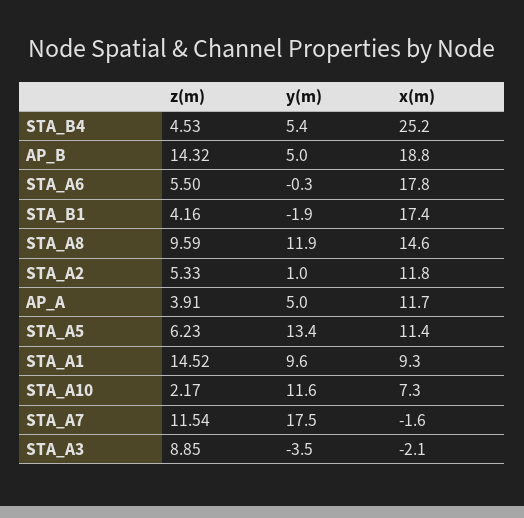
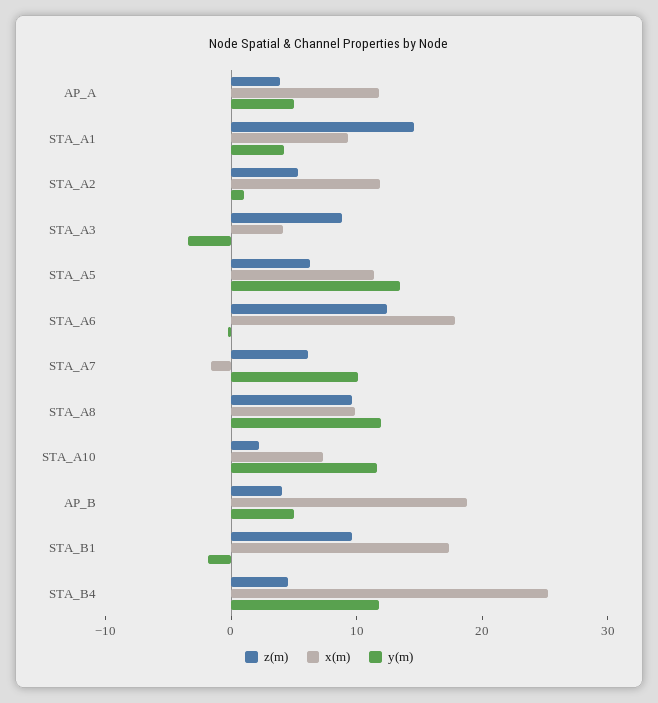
  {
    "z(m)": {
      "STA_B4": 4.53,
-     "AP_B": 14.32,
+     "AP_B": 4,
-     "STA_A6": 5.5,
+     "STA_A6": 12,
-     "STA_B1": 4.16,
+     "STA_B1": 10,
      "STA_A8": 9.59,
      "STA_A2": 5.33,
      "AP_A": 3.91,
      "STA_A5": 6.23,
      "STA_A1": 14.52,
      "STA_A10": 2.17,
-     "STA_A7": 11.54,
+     "STA_A7": 6,
      "STA_A3": 8.85
    },
    "y(m)": {
-     "STA_B4": 5.4,
+     "STA_B4": 12,
      "AP_B": 5,
      "STA_A6": -0.3,
      "STA_B1": -1.9,
      "STA_A8": 11.9,
      "STA_A2": 1,
      "AP_A": 5,
      "STA_A5": 13.4,
-     "STA_A1": 9.6,
+     "STA_A1": 4,
      "STA_A10": 11.6,
-     "STA_A7": 17.5,
+     "STA_A7": 10,
      "STA_A3": -3.5
    },
    "x(m)": {
      "STA_B4": 25.2,
      "AP_B": 18.8,
      "STA_A6": 17.8,
      "STA_B1": 17.4,
-     "STA_A8": 14.6,
+     "STA_A8": 10,
      "STA_A2": 11.8,
      "AP_A": 11.7,
      "STA_A5": 11.4,
      "STA_A1": 9.3,
      "STA_A10": 7.3,
      "STA_A7": -1.6,
-     "STA_A3": -2.1
+     "STA_A3": 4
    }
  }

